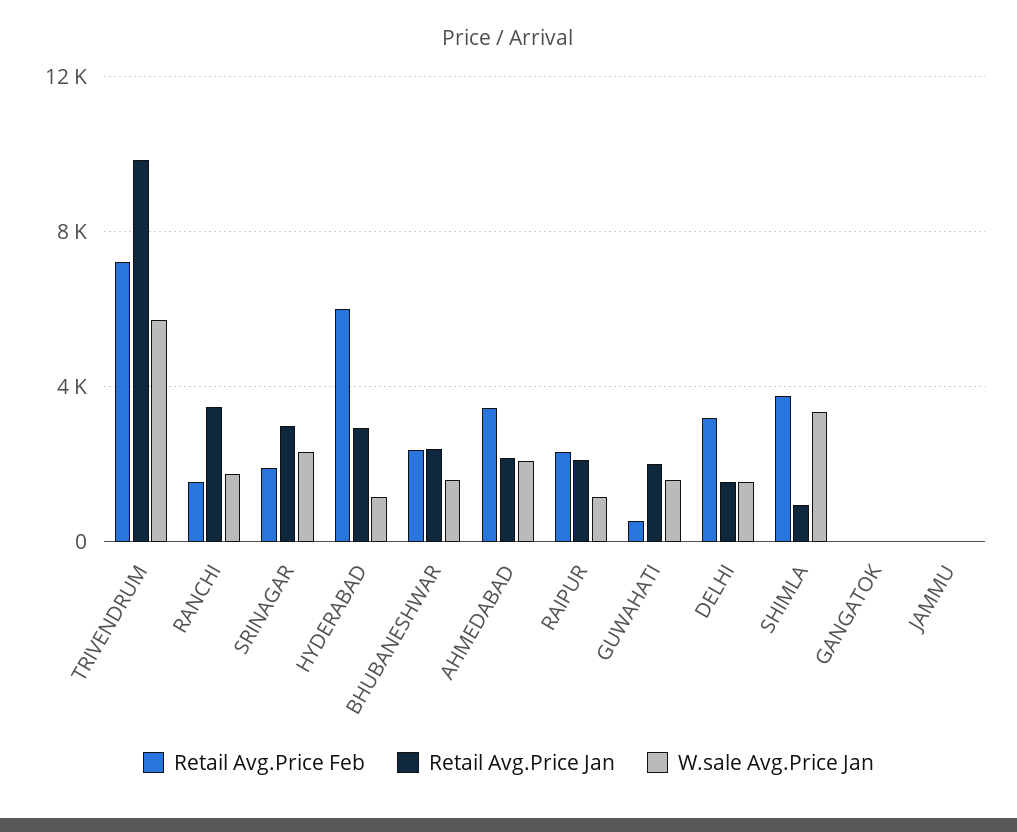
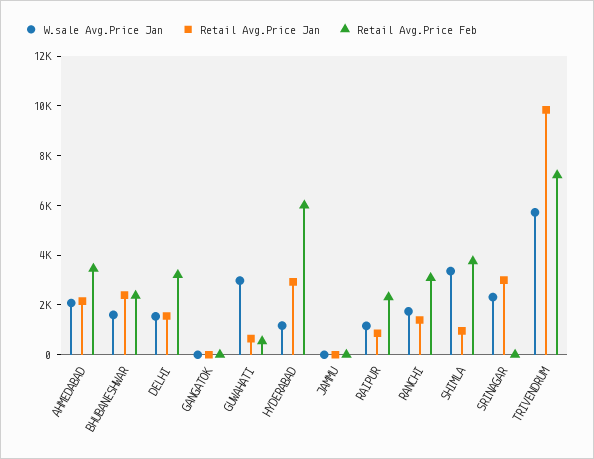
  {
    "Retail Avg.Price Feb": {
      "TRIVENDRUM": 7000,
-     "RANCHI": 1500,
+     "RANCHI": 3000,
-     "SRINAGAR": 2000,
+     "SRINAGAR": 0,
      "HYDERABAD": 6000,
      "BHUBANESHWAR": 2500,
      "AHMEDABAD": 3500,
      "RAIPUR": 2500,
      "GUWAHATI": 500,
      "DELHI": 3000,
      "SHIMLA": 4000,
      "GANGATOK": 0,
      "JAMMU": 0
    },
    "Retail Avg.Price Jan": {
      "TRIVENDRUM": 10000,
-     "RANCHI": 3500,
+     "RANCHI": 1500,
      "SRINAGAR": 3000,
      "HYDERABAD": 3000,
      "BHUBANESHWAR": 2500,
      "AHMEDABAD": 2000,
-     "RAIPUR": 2000,
+     "RAIPUR": 1000,
-     "GUWAHATI": 2000,
+     "GUWAHATI": 500,
      "DELHI": 1500,
      "SHIMLA": 1000,
      "GANGATOK": 0,
      "JAMMU": 0
    },
    "W.sale Avg.Price Jan": {
      "TRIVENDRUM": 5500,
      "RANCHI": 1500,
      "SRINAGAR": 2500,
      "HYDERABAD": 1000,
      "BHUBANESHWAR": 1500,
      "AHMEDABAD": 2000,
      "RAIPUR": 1000,
-     "GUWAHATI": 1500,
+     "GUWAHATI": 3000,
      "DELHI": 1500,
      "SHIMLA": 3500,
      "GANGATOK": 0,
      "JAMMU": 0
    }
  }

